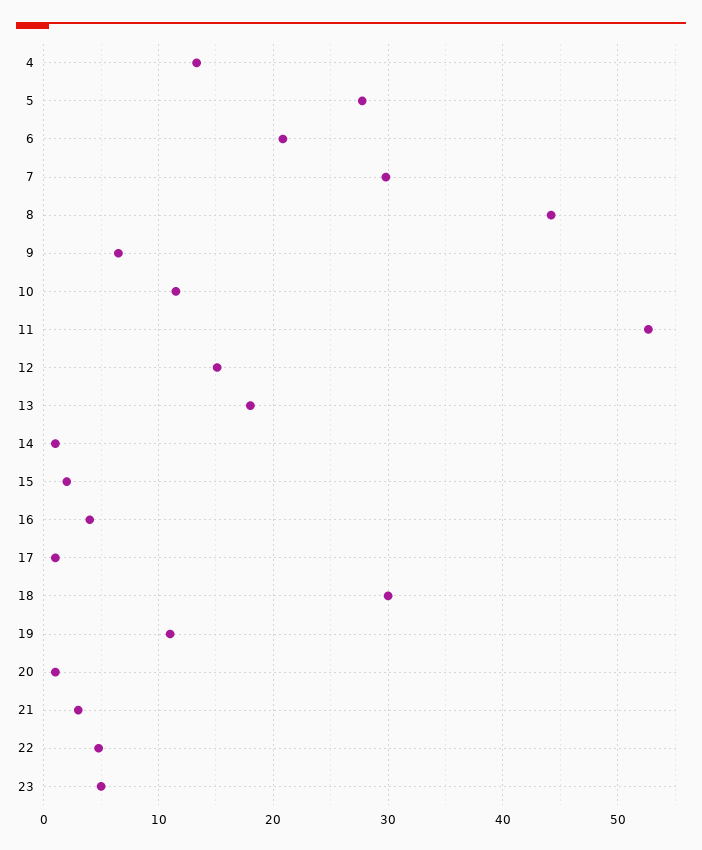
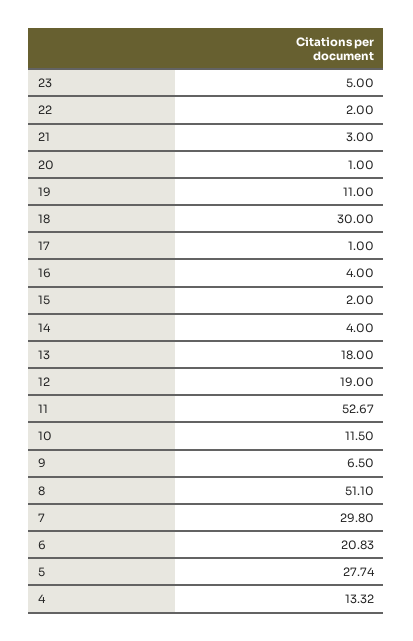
  {
    "4": 13.32,
    "5": 27.74,
    "6": 20.83,
    "7": 29.8,
-   "8": 44,
+   "8": 51.1,
    "9": 6.5,
    "10": 11.5,
    "11": 52.67,
-   "12": 15,
+   "12": 19,
    "13": 18,
-   "14": 1,
+   "14": 4,
    "15": 2,
    "16": 4,
    "17": 1,
    "18": 30,
    "19": 11,
    "20": 1,
    "21": 3,
-   "22": 5,
+   "22": 2,
    "23": 5
  }

